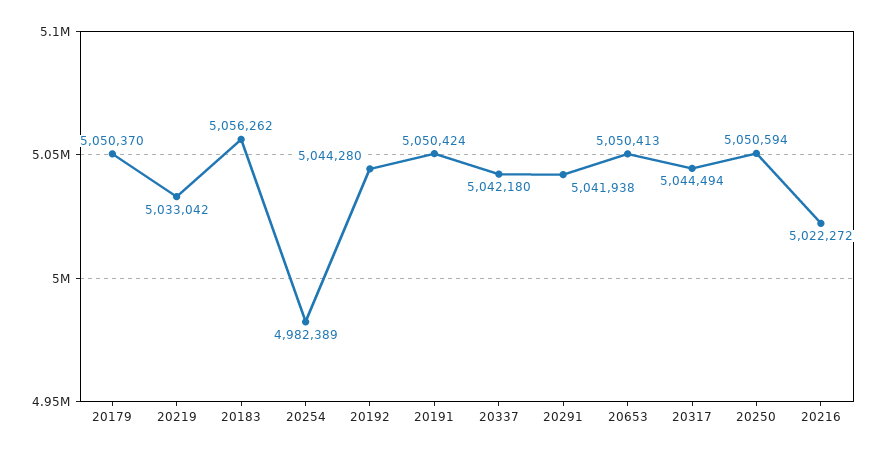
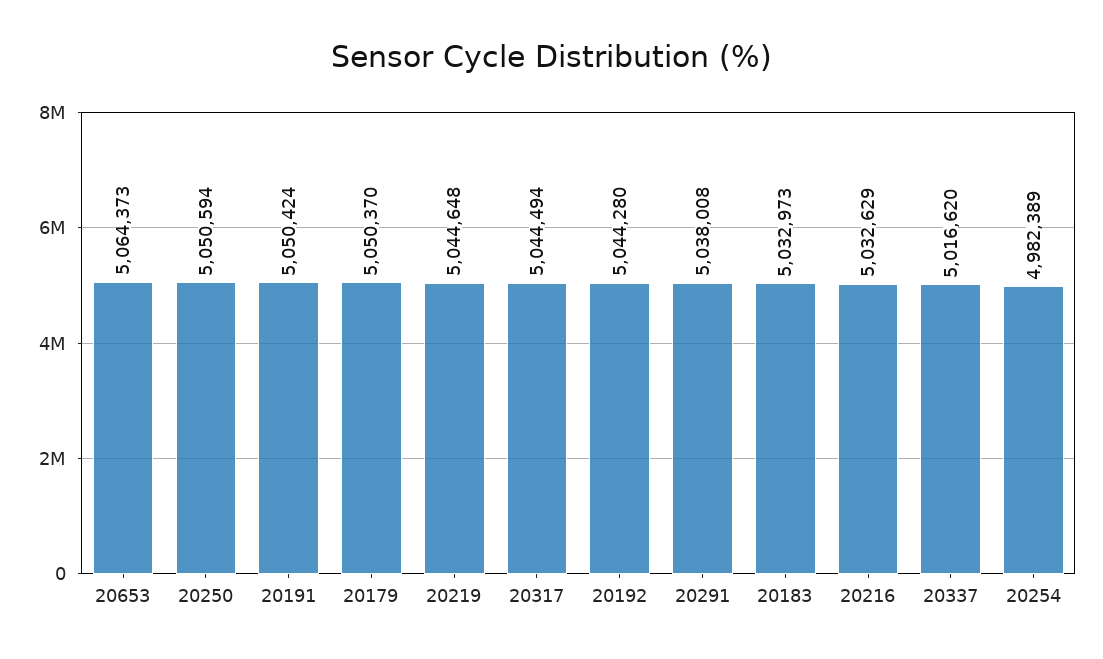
  {
    "20179": 5050370,
-   "20219": 5033042,
+   "20219": 5044648,
-   "20183": 5056262,
+   "20183": 5032973,
    "20254": 4982389,
    "20192": 5044280,
    "20191": 5050424,
-   "20337": 5042180,
+   "20337": 5016620,
-   "20291": 5041938,
+   "20291": 5038008,
-   "20653": 5050413,
+   "20653": 5064373,
    "20317": 5044494,
    "20250": 5050594,
-   "20216": 5022272
+   "20216": 5032629
  }

